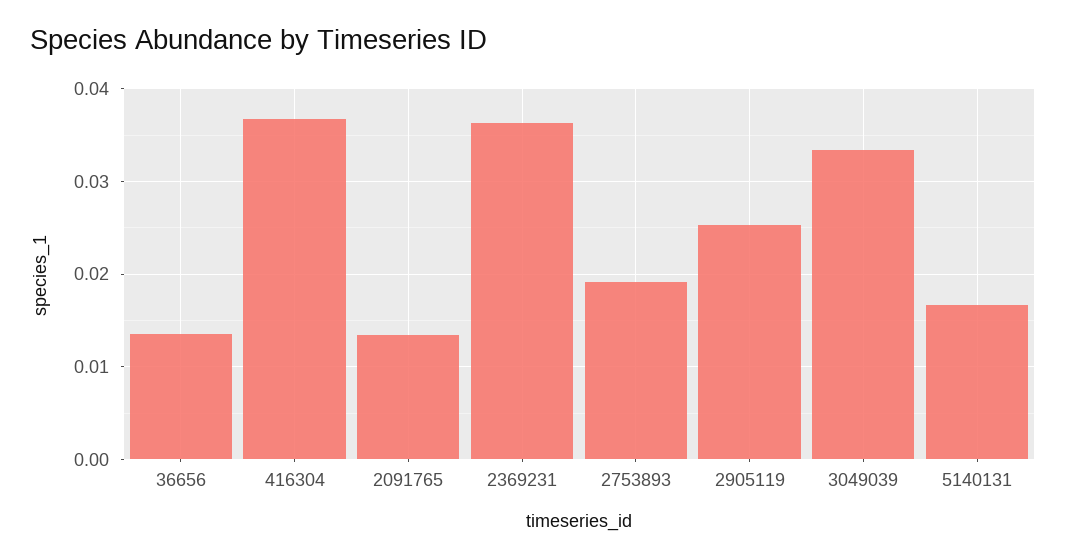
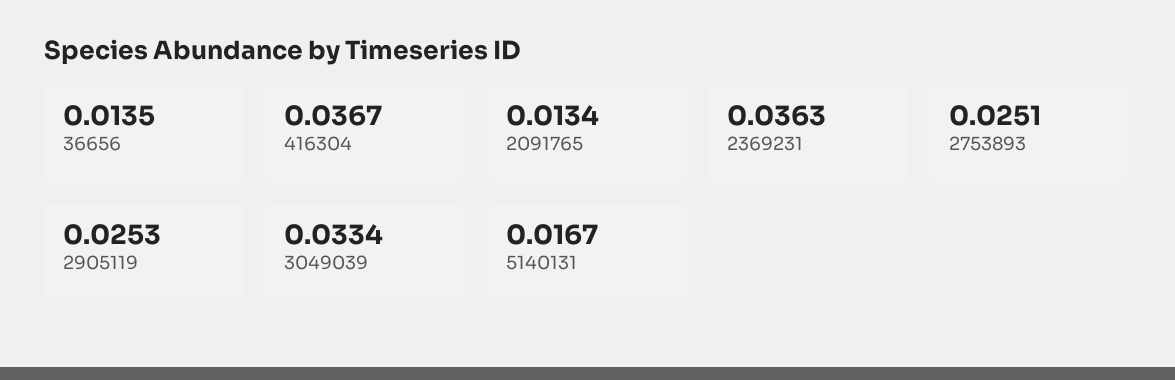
  {
    "36656": 0.0135,
    "416304": 0.0367,
    "2091765": 0.0134,
    "2369231": 0.0363,
-   "2753893": 0.019,
+   "2753893": 0.0251,
    "2905119": 0.0253,
    "3049039": 0.0334,
    "5140131": 0.0167
  }

